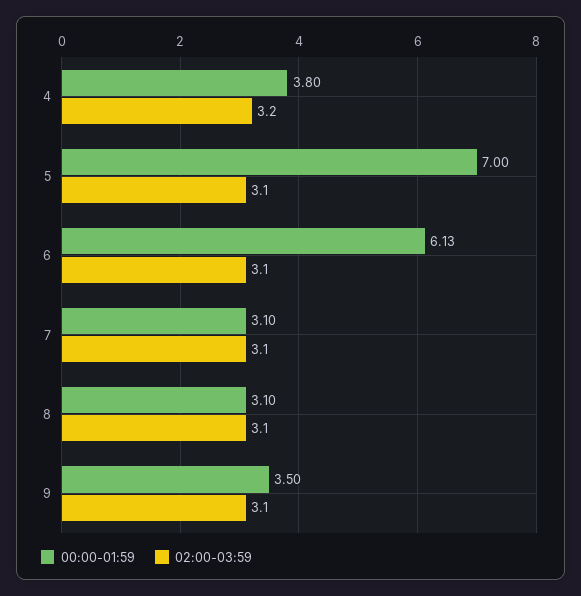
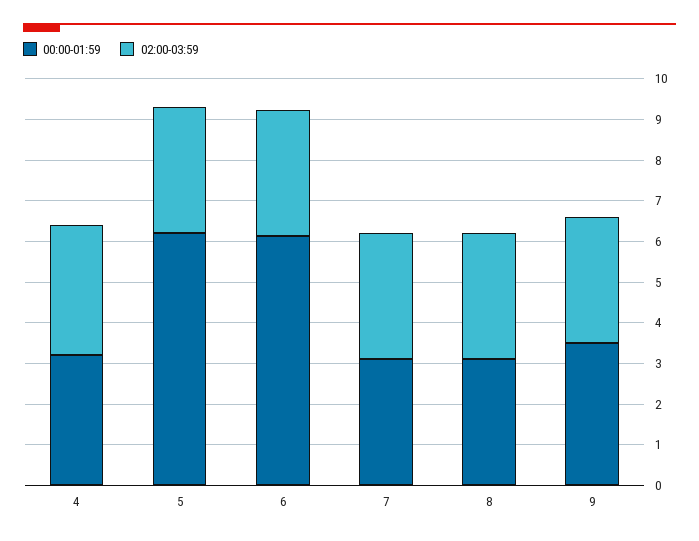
  {
    "00:00-01:59": {
-     "4": 3.8,
+     "4": 3.2,
-     "5": 7,
+     "5": 6.2,
      "6": 6.13,
      "7": 3.1,
      "8": 3.1,
      "9": 3.5
    },
    "02:00-03:59": {
      "4": 3.2,
      "5": 3.1,
      "6": 3.1,
      "7": 3.1,
      "8": 3.1,
      "9": 3.1
    }
  }

